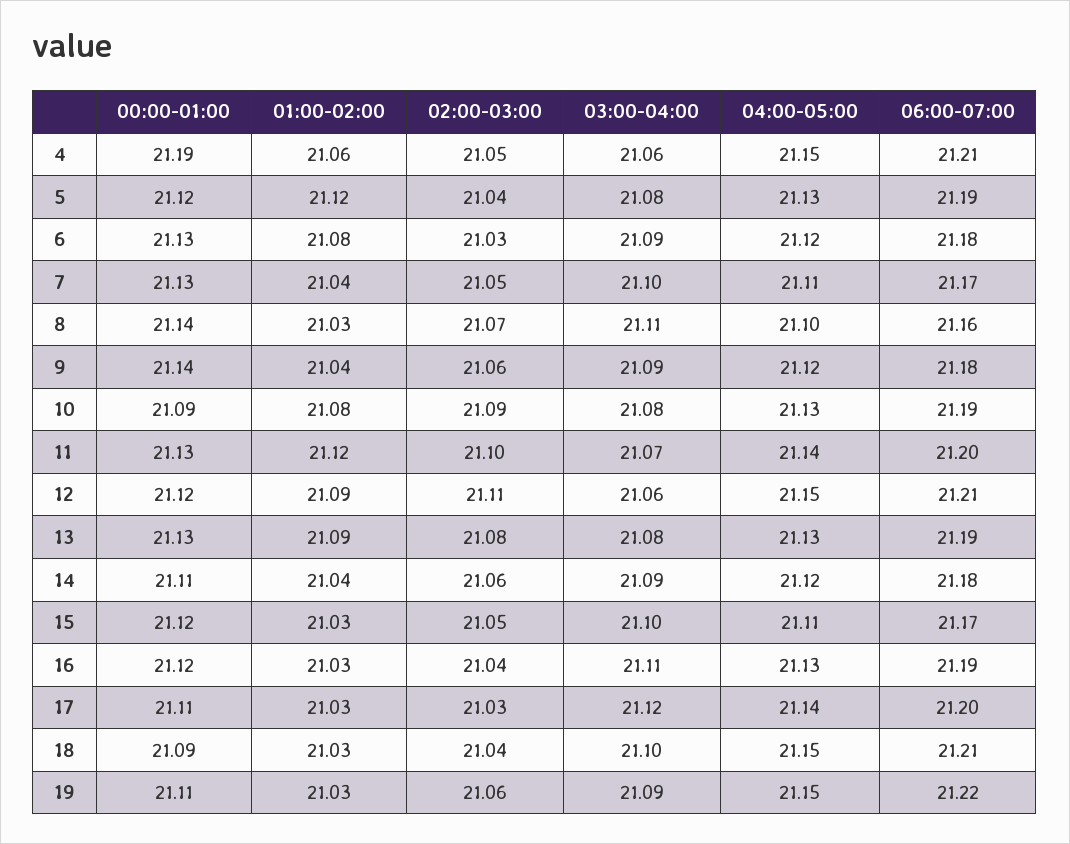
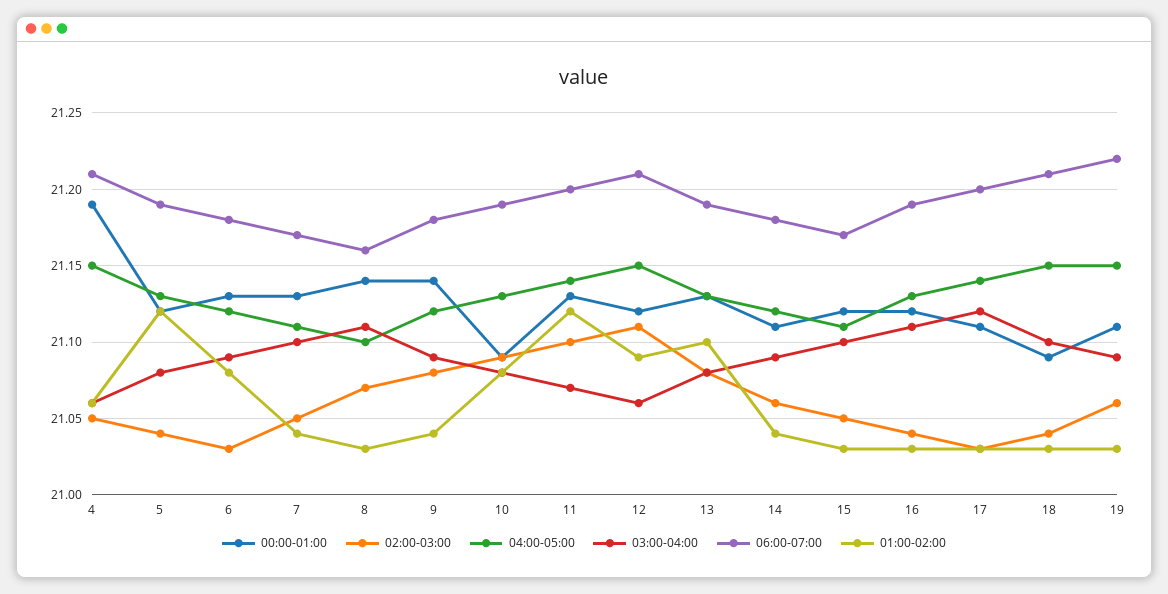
  {
    "00:00-01:00": {
      "4": 21.19,
      "5": 21.12,
      "6": 21.13,
      "7": 21.13,
      "8": 21.14,
      "9": 21.14,
      "10": 21.09,
      "11": 21.13,
      "12": 21.12,
      "13": 21.13,
      "14": 21.11,
      "15": 21.12,
      "16": 21.12,
      "17": 21.11,
      "18": 21.09,
      "19": 21.11
    },
    "01:00-02:00": {
      "4": 21.06,
      "5": 21.12,
      "6": 21.08,
      "7": 21.04,
      "8": 21.03,
      "9": 21.04,
      "10": 21.08,
      "11": 21.12,
      "12": 21.09,
-     "13": 21.09,
+     "13": 21.1,
      "14": 21.04,
      "15": 21.03,
      "16": 21.03,
      "17": 21.03,
      "18": 21.03,
      "19": 21.03
    },
    "02:00-03:00": {
      "4": 21.05,
      "5": 21.04,
      "6": 21.03,
      "7": 21.05,
      "8": 21.07,
-     "9": 21.06,
+     "9": 21.08,
      "10": 21.09,
      "11": 21.1,
      "12": 21.11,
      "13": 21.08,
      "14": 21.06,
      "15": 21.05,
      "16": 21.04,
      "17": 21.03,
      "18": 21.04,
      "19": 21.06
    },
    "03:00-04:00": {
      "4": 21.06,
      "5": 21.08,
      "6": 21.09,
      "7": 21.1,
      "8": 21.11,
      "9": 21.09,
      "10": 21.08,
      "11": 21.07,
      "12": 21.06,
      "13": 21.08,
      "14": 21.09,
      "15": 21.1,
      "16": 21.11,
      "17": 21.12,
      "18": 21.1,
      "19": 21.09
    },
    "04:00-05:00": {
      "4": 21.15,
      "5": 21.13,
      "6": 21.12,
      "7": 21.11,
      "8": 21.1,
      "9": 21.12,
      "10": 21.13,
      "11": 21.14,
      "12": 21.15,
      "13": 21.13,
      "14": 21.12,
      "15": 21.11,
      "16": 21.13,
      "17": 21.14,
      "18": 21.15,
      "19": 21.15
    },
    "06:00-07:00": {
      "4": 21.21,
      "5": 21.19,
      "6": 21.18,
      "7": 21.17,
      "8": 21.16,
      "9": 21.18,
      "10": 21.19,
      "11": 21.2,
      "12": 21.21,
      "13": 21.19,
      "14": 21.18,
      "15": 21.17,
      "16": 21.19,
      "17": 21.2,
      "18": 21.21,
      "19": 21.22
    }
  }

